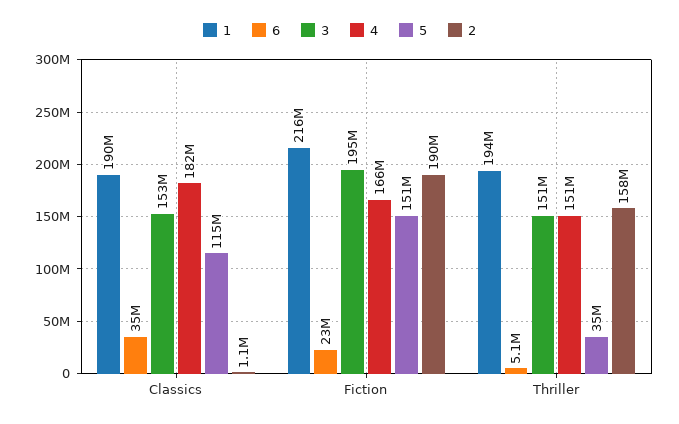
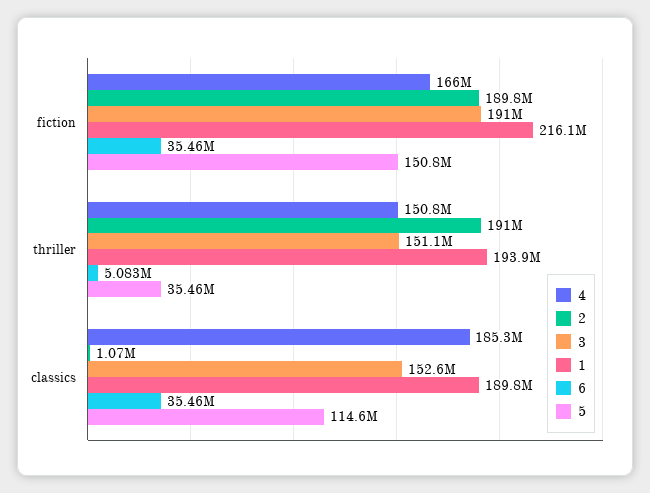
  {
    "1": {
      "Classics": 189800000,
      "Fiction": 216100000,
      "Thriller": 193900000
    },
    "6": {
      "Classics": 35460000,
-     "Fiction": 23000000,
+     "Fiction": 35460000,
      "Thriller": 5083000
    },
    "3": {
      "Classics": 152600000,
-     "Fiction": 195000000,
+     "Fiction": 191000000,
      "Thriller": 151100000
    },
    "4": {
-     "Classics": 182000000,
+     "Classics": 185300000,
      "Fiction": 166000000,
      "Thriller": 150800000
    },
    "5": {
      "Classics": 114600000,
      "Fiction": 150800000,
      "Thriller": 35460000
    },
    "2": {
      "Classics": 1070000,
      "Fiction": 189800000,
-     "Thriller": 158000000
+     "Thriller": 191000000
    }
  }

